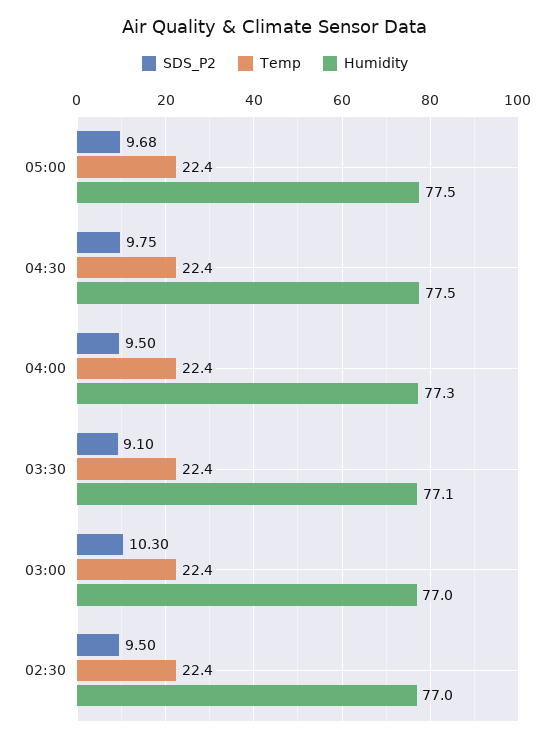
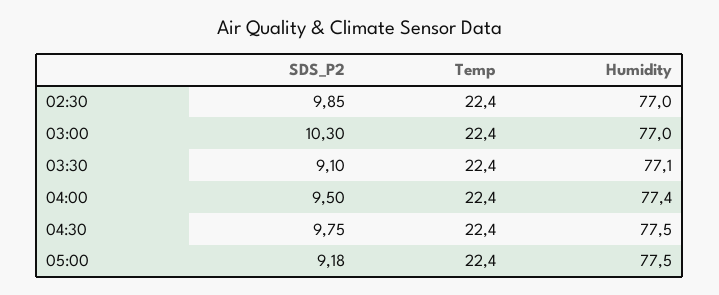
  {
    "SDS_P2": {
-     "05:00": 9.68,
+     "05:00": 9.18,
      "04:30": 9.75,
      "04:00": 9.5,
      "03:30": 9.1,
      "03:00": 10.3,
-     "02:30": 9.5
+     "02:30": 9.85
    },
    "Temp": {
      "05:00": 22.4,
      "04:30": 22.4,
      "04:00": 22.4,
      "03:30": 22.4,
      "03:00": 22.4,
      "02:30": 22.4
    },
    "Humidity": {
      "05:00": 77.5,
      "04:30": 77.5,
-     "04:00": 77.3,
+     "04:00": 77.4,
      "03:30": 77.1,
      "03:00": 77,
      "02:30": 77
    }
  }

